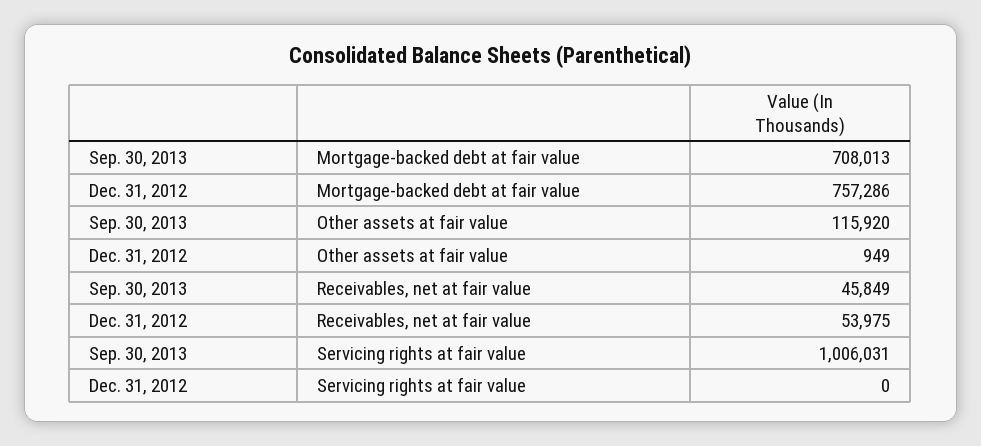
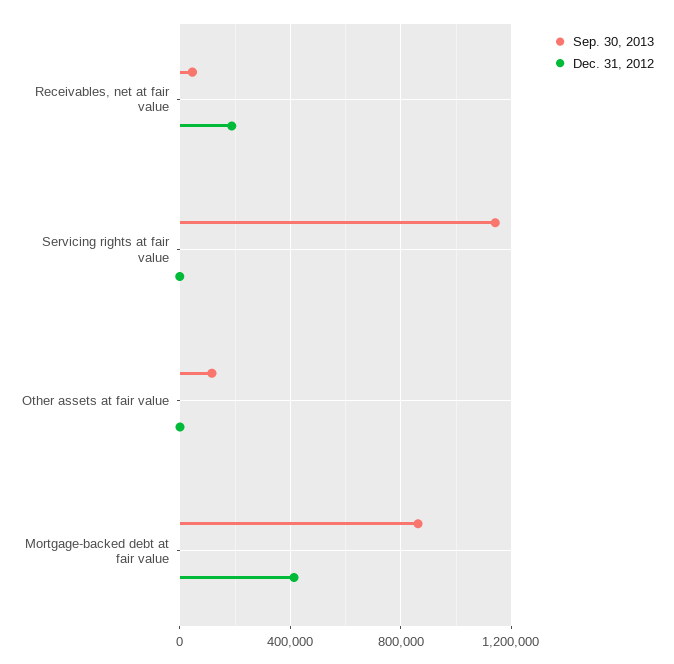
  {
    "Sep. 30, 2013": {
-     "Mortgage-backed debt at fair value": 708013,
+     "Mortgage-backed debt at fair value": 850000,
      "Other assets at fair value": 115920,
      "Receivables, net at fair value": 45849,
-     "Servicing rights at fair value": 1006031
+     "Servicing rights at fair value": 1150000
    },
    "Dec. 31, 2012": {
-     "Mortgage-backed debt at fair value": 757286,
+     "Mortgage-backed debt at fair value": 400000,
      "Other assets at fair value": 949,
-     "Receivables, net at fair value": 53975,
+     "Receivables, net at fair value": 200000,
      "Servicing rights at fair value": 0
    }
  }

